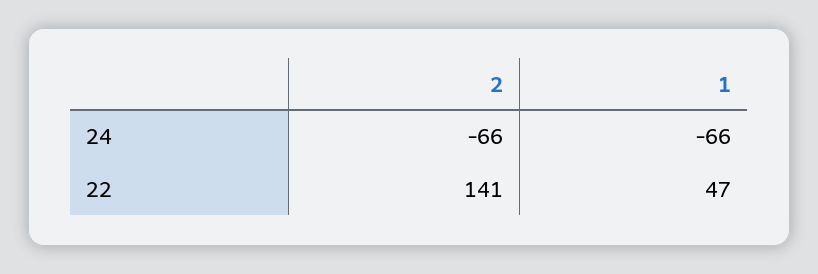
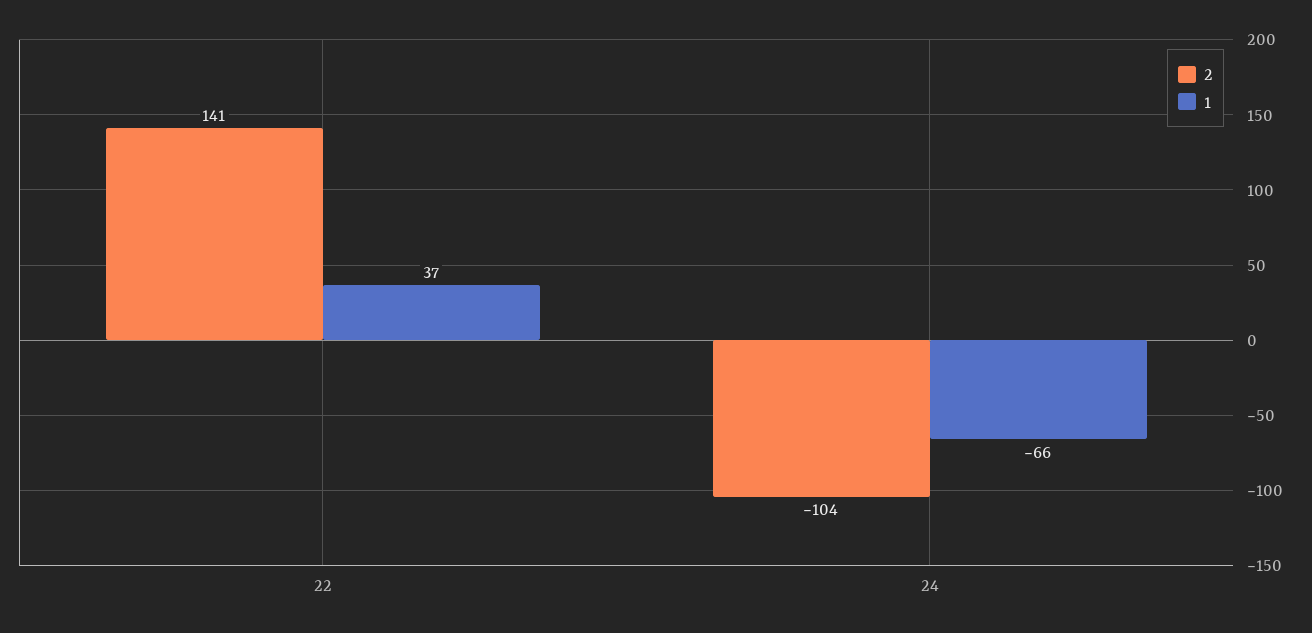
  {
    "2": {
-     "24": -66,
+     "24": -104,
      "22": 141
    },
    "1": {
      "24": -66,
-     "22": 47
+     "22": 37
    }
  }

